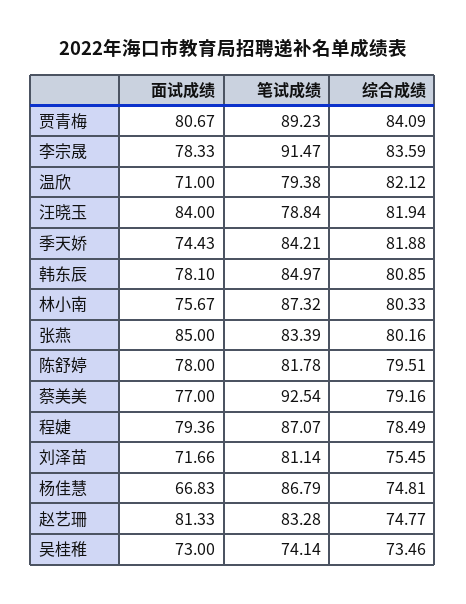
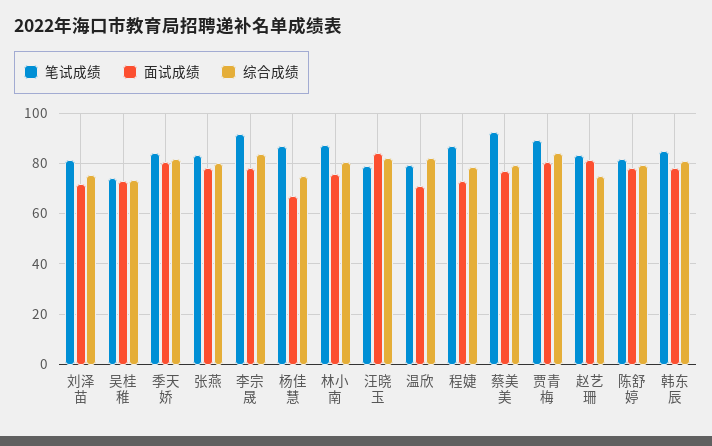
  {
    "面试成绩": {
      "贾青梅": 80.67,
      "李宗晟": 78.33,
      "温欣": 71,
      "汪晓玉": 84,
-     "季天娇": 74.43,
+     "季天娇": 80,
      "韩东辰": 78.1,
      "林小南": 75.67,
-     "张燕": 85,
+     "张燕": 77.5,
      "陈舒婷": 78,
      "蔡美美": 77,
-     "程婕": 79.36,
+     "程婕": 72.5,
      "刘泽苗": 71.66,
      "杨佳慧": 66.83,
      "赵艺珊": 81.33,
      "吴桂稚": 73
    },
    "笔试成绩": {
      "贾青梅": 89.23,
      "李宗晟": 91.47,
      "温欣": 79.38,
      "汪晓玉": 78.84,
      "季天娇": 84.21,
      "韩东辰": 84.97,
      "林小南": 87.32,
      "张燕": 83.39,
      "陈舒婷": 81.78,
      "蔡美美": 92.54,
      "程婕": 87.07,
      "刘泽苗": 81.14,
      "杨佳慧": 86.79,
      "赵艺珊": 83.28,
      "吴桂稚": 74.14
    },
    "综合成绩": {
      "贾青梅": 84.09,
      "李宗晟": 83.59,
      "温欣": 82.12,
      "汪晓玉": 81.94,
      "季天娇": 81.88,
      "韩东辰": 80.85,
      "林小南": 80.33,
      "张燕": 80.16,
      "陈舒婷": 79.51,
      "蔡美美": 79.16,
      "程婕": 78.49,
      "刘泽苗": 75.45,
      "杨佳慧": 74.81,
      "赵艺珊": 74.77,
      "吴桂稚": 73.46
    }
  }

